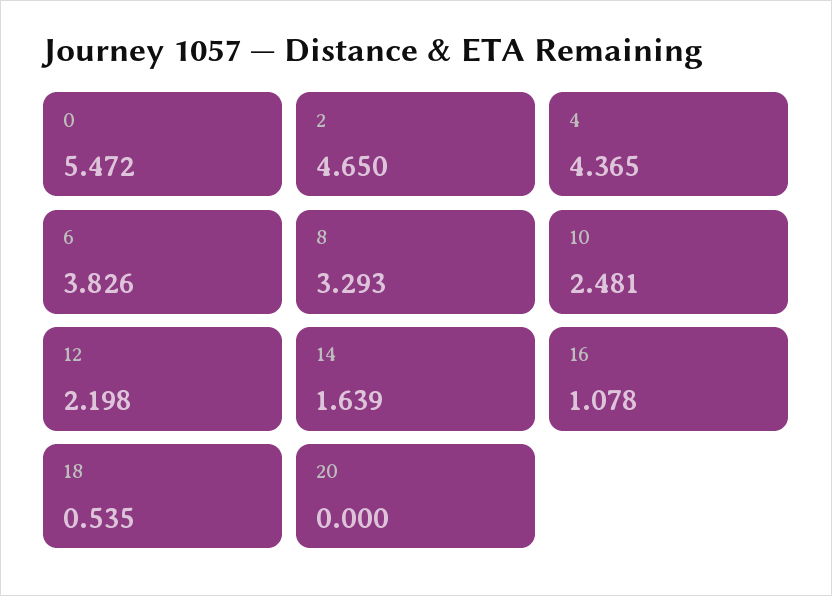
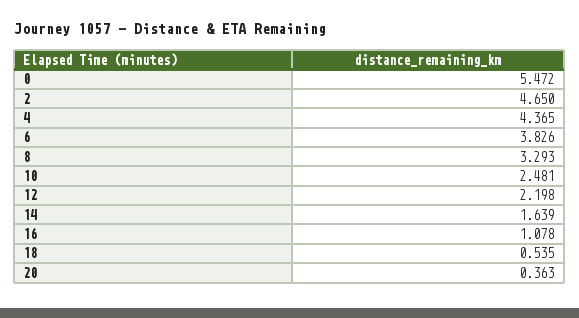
  {
    "0": 5.472,
    "2": 4.65,
    "4": 4.365,
    "6": 3.826,
    "8": 3.293,
    "10": 2.481,
    "12": 2.198,
    "14": 1.639,
    "16": 1.078,
    "18": 0.535,
-   "20": 0
+   "20": 0.363
  }

